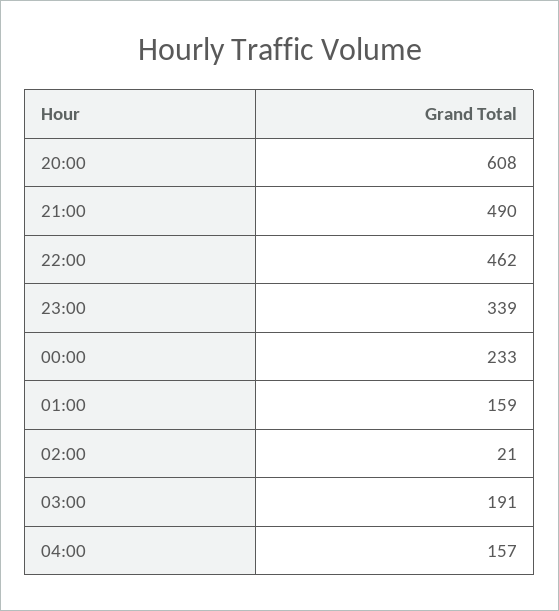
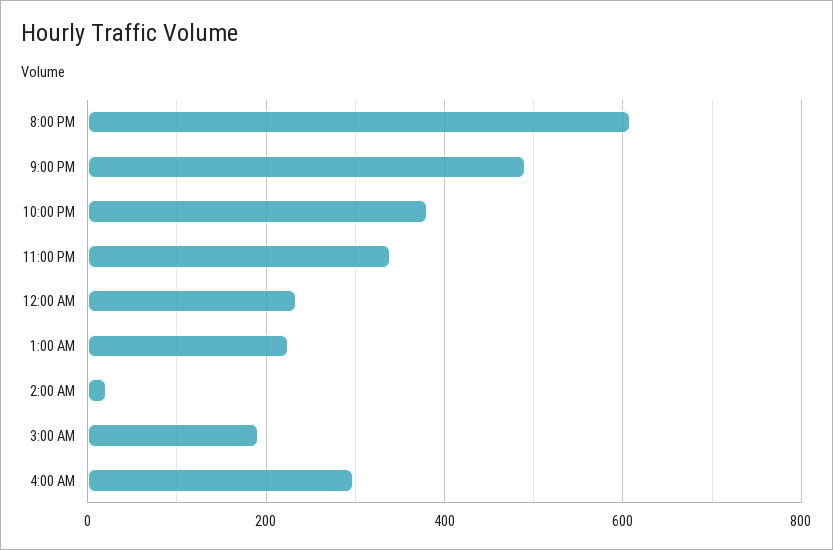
  {
    "20:00": 608,
    "21:00": 490,
-   "22:00": 462,
+   "22:00": 380,
    "23:00": 339,
    "00:00": 233,
-   "01:00": 159,
+   "01:00": 220,
    "02:00": 21,
    "03:00": 191,
-   "04:00": 157
+   "04:00": 300
  }

